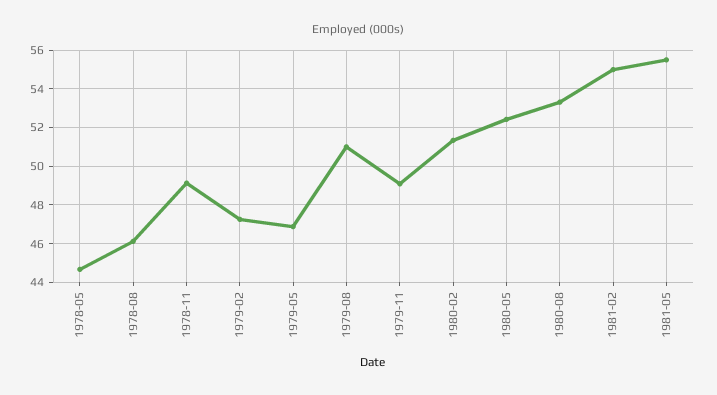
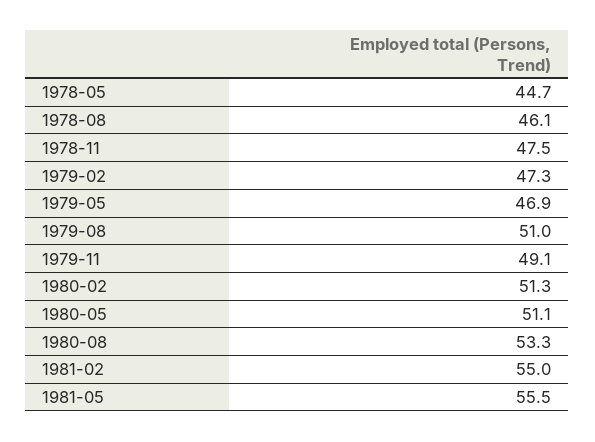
  {
    "1978-05": 44.7,
    "1978-08": 46.1,
-   "1978-11": 49,
+   "1978-11": 47.5,
    "1979-02": 47.3,
    "1979-05": 46.9,
    "1979-08": 51,
    "1979-11": 49.1,
    "1980-02": 51.3,
-   "1980-05": 52.5,
+   "1980-05": 51.1,
    "1980-08": 53.3,
    "1981-02": 55,
    "1981-05": 55.5
  }

